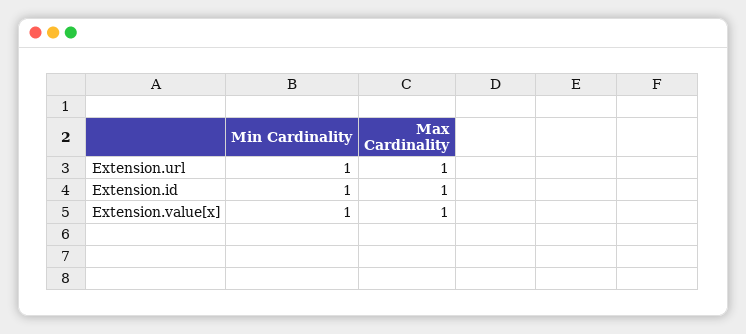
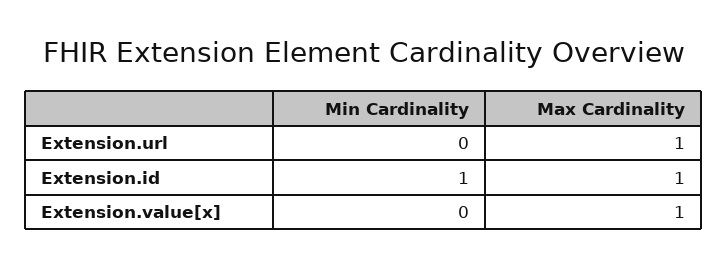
  {
    "Min Cardinality": {
-     "Extension.url": 1,
+     "Extension.url": 0,
      "Extension.id": 1,
-     "Extension.value[x]": 1
+     "Extension.value[x]": 0
    },
    "Max Cardinality": {
      "Extension.url": 1,
      "Extension.id": 1,
      "Extension.value[x]": 1
    }
  }

